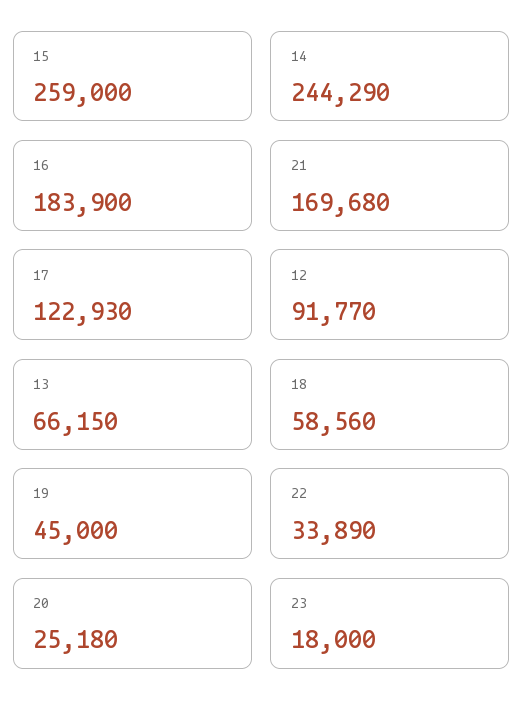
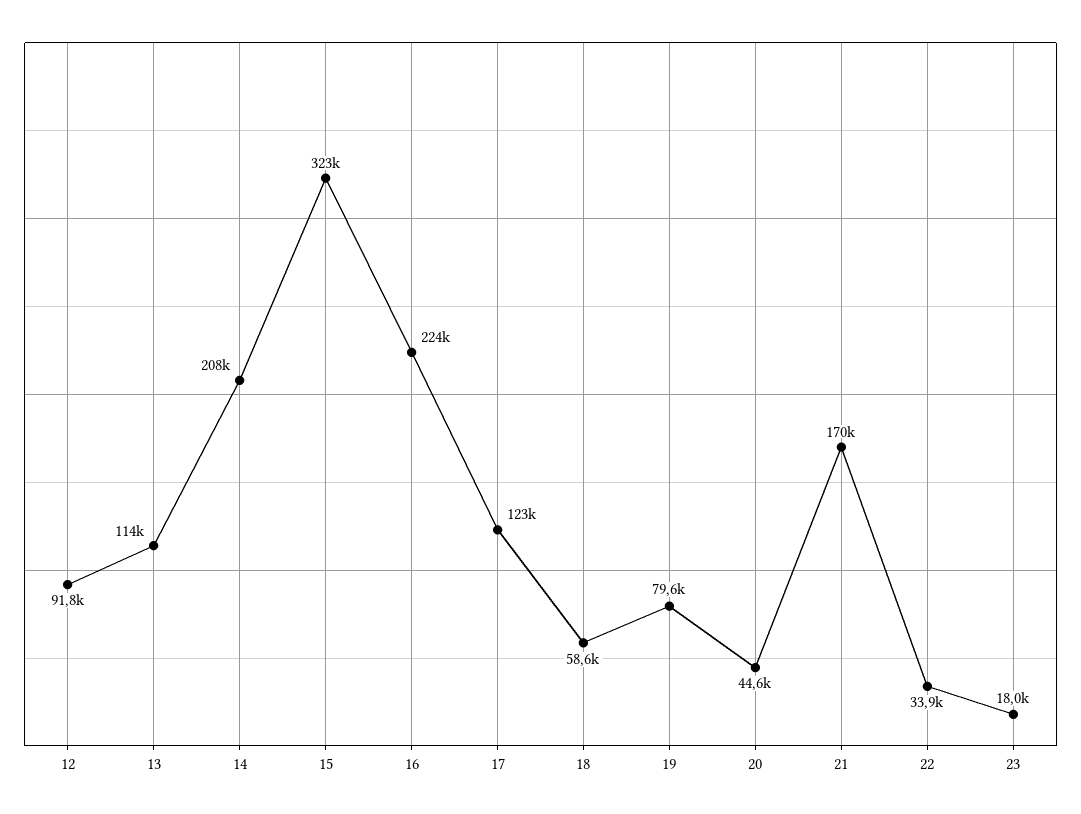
  {
-   "15": 259000,
+   "15": 323000,
-   "14": 244290,
+   "14": 208000,
-   "16": 183900,
+   "16": 224000,
    "21": 169680,
    "17": 122930,
    "12": 91770,
-   "13": 66150,
+   "13": 114000,
    "18": 58560,
-   "19": 45000,
+   "19": 79600,
    "22": 33890,
-   "20": 25180,
+   "20": 44600,
    "23": 18000
  }

